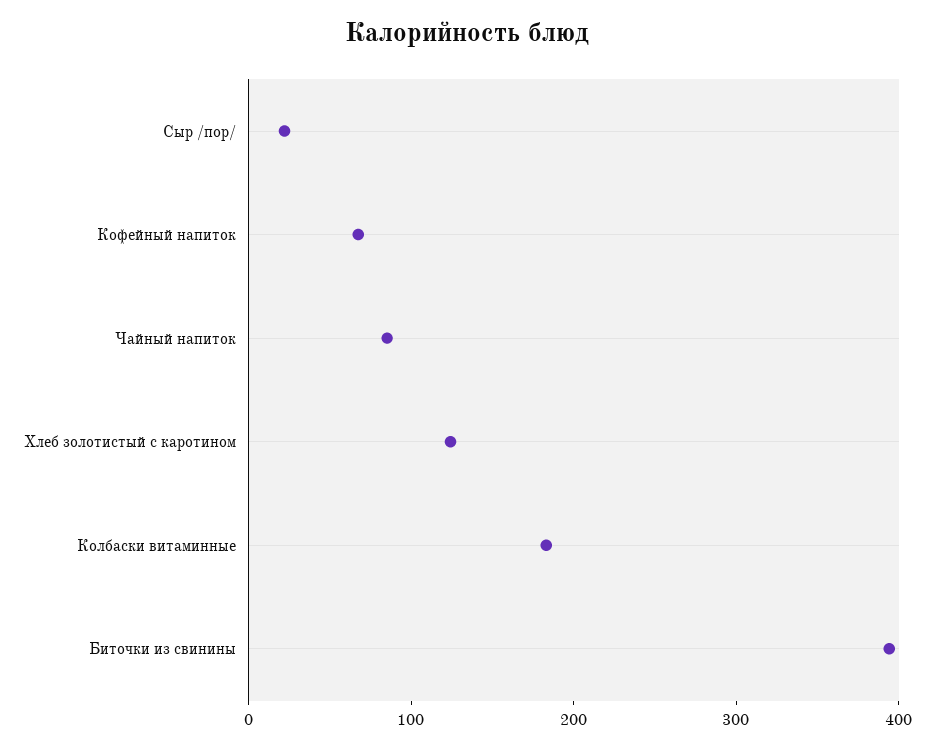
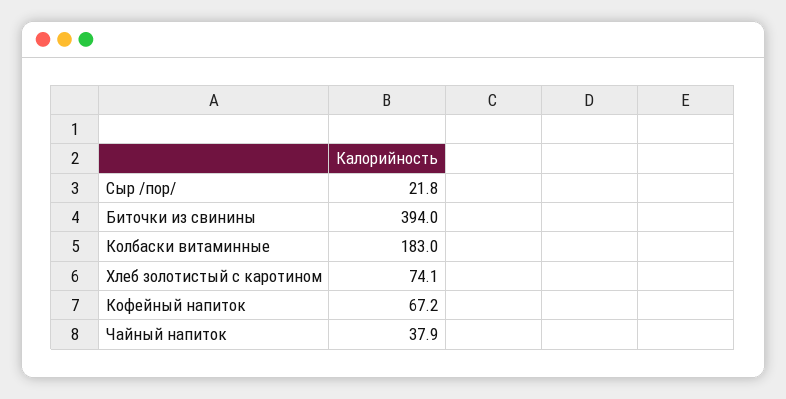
  {
    "Сыр /пор/": 21.8,
    "Кофейный напиток": 67.2,
-   "Чайный напиток": 80,
+   "Чайный напиток": 37.9,
-   "Хлеб золотистый с каротином": 120,
+   "Хлеб золотистый с каротином": 74.1,
    "Колбаски витаминные": 183,
    "Биточки из свинины": 394
  }

